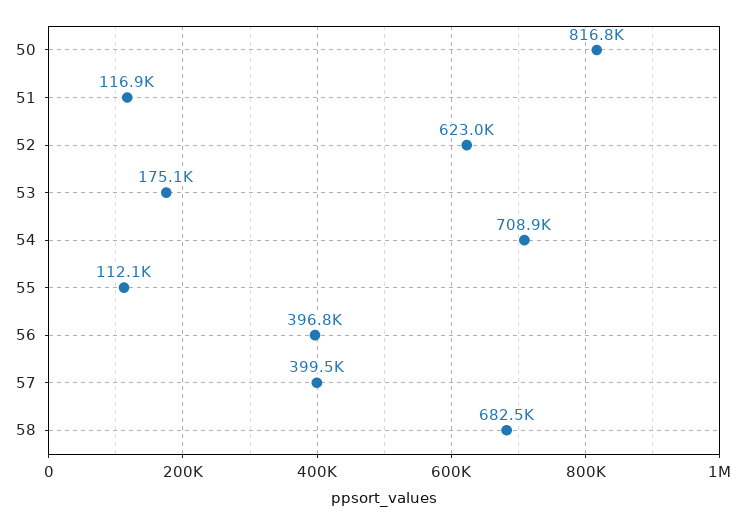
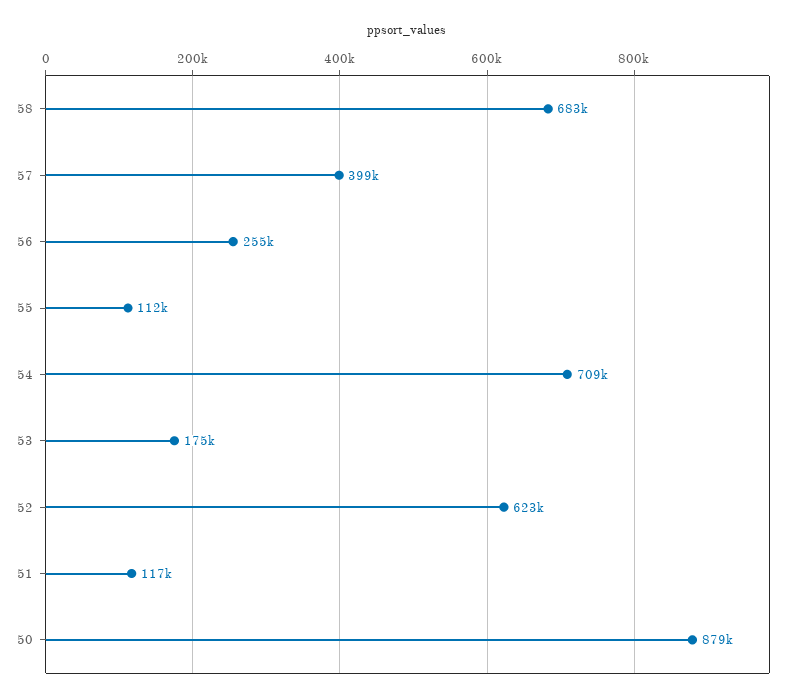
  {
-   "50": 816800,
+   "50": 879000,
    "51": 116900,
    "52": 623000,
    "53": 175100,
    "54": 708900,
    "55": 112100,
-   "56": 396800,
+   "56": 255000,
    "57": 399500,
    "58": 682500
  }

